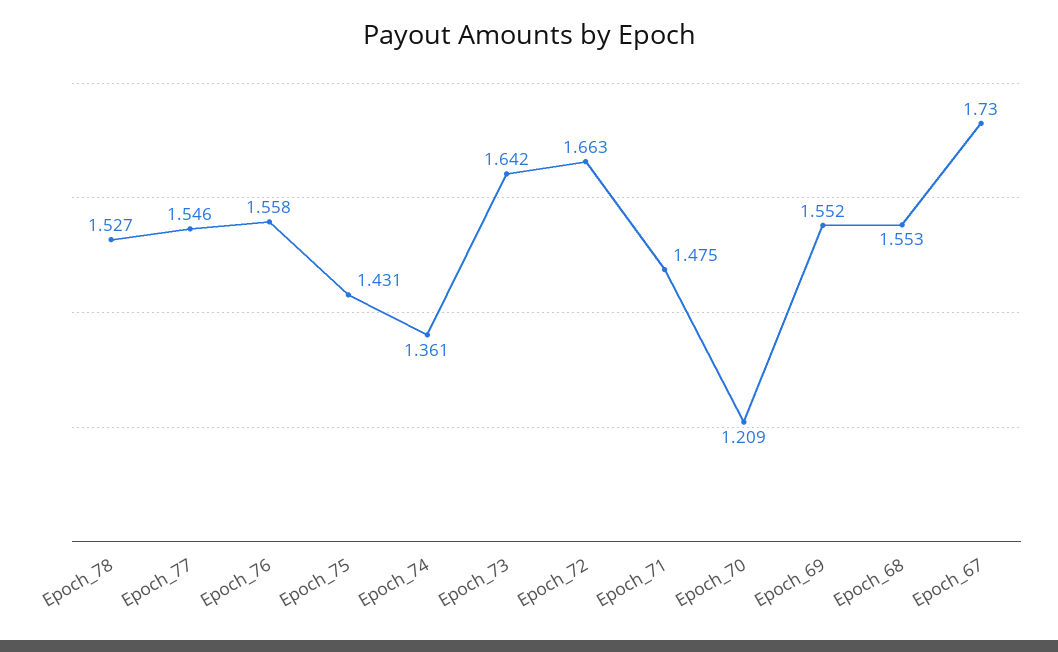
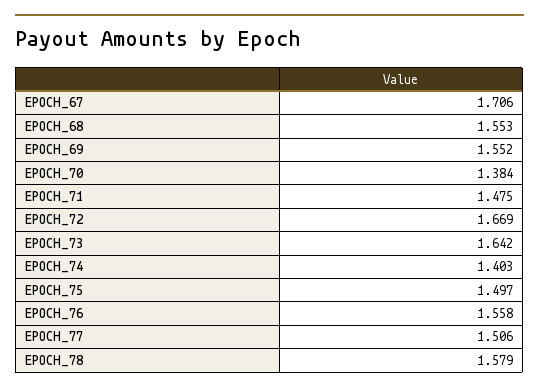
  {
-   "Epoch_78": 1.527,
+   "Epoch_78": 1.579,
-   "Epoch_77": 1.546,
+   "Epoch_77": 1.506,
    "Epoch_76": 1.558,
-   "Epoch_75": 1.431,
+   "Epoch_75": 1.497,
-   "Epoch_74": 1.361,
+   "Epoch_74": 1.403,
    "Epoch_73": 1.642,
-   "Epoch_72": 1.663,
+   "Epoch_72": 1.669,
    "Epoch_71": 1.475,
-   "Epoch_70": 1.209,
+   "Epoch_70": 1.384,
    "Epoch_69": 1.552,
    "Epoch_68": 1.553,
-   "Epoch_67": 1.73
+   "Epoch_67": 1.706
  }

